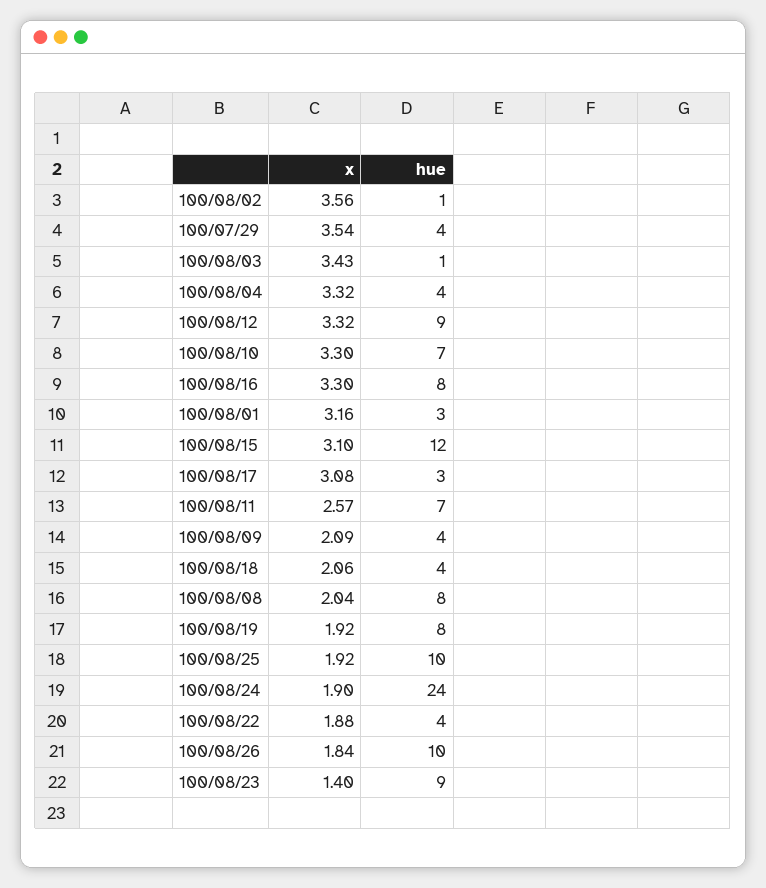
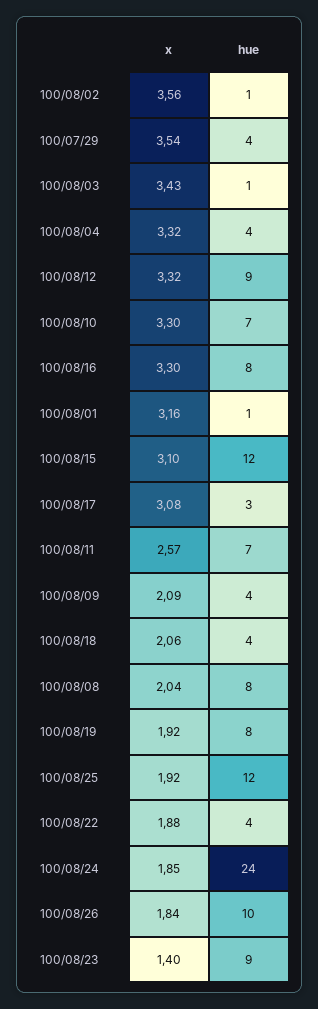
  {
    "x": {
      "100/08/02": 3.56,
      "100/07/29": 3.54,
      "100/08/03": 3.43,
      "100/08/04": 3.32,
      "100/08/12": 3.32,
      "100/08/10": 3.3,
      "100/08/16": 3.3,
      "100/08/01": 3.16,
      "100/08/15": 3.1,
      "100/08/17": 3.08,
      "100/08/11": 2.57,
      "100/08/09": 2.09,
      "100/08/18": 2.06,
      "100/08/08": 2.04,
      "100/08/19": 1.92,
      "100/08/25": 1.92,
-     "100/08/24": 1.9,
+     "100/08/24": 1.85,
      "100/08/22": 1.88,
      "100/08/26": 1.84,
      "100/08/23": 1.4
    },
    "hue": {
      "100/08/02": 1,
      "100/07/29": 4,
      "100/08/03": 1,
      "100/08/04": 4,
      "100/08/12": 9,
      "100/08/10": 7,
      "100/08/16": 8,
-     "100/08/01": 3,
+     "100/08/01": 1,
      "100/08/15": 12,
      "100/08/17": 3,
      "100/08/11": 7,
      "100/08/09": 4,
      "100/08/18": 4,
      "100/08/08": 8,
      "100/08/19": 8,
-     "100/08/25": 10,
+     "100/08/25": 12,
      "100/08/24": 24,
      "100/08/22": 4,
      "100/08/26": 10,
      "100/08/23": 9
    }
  }

